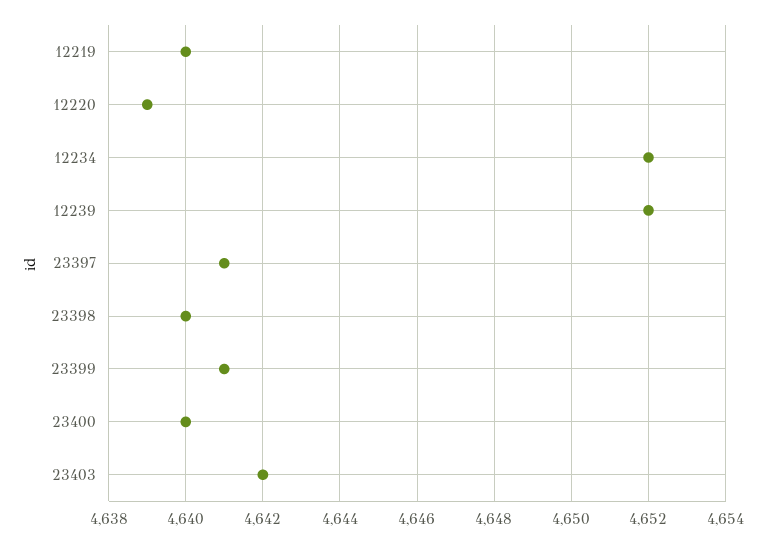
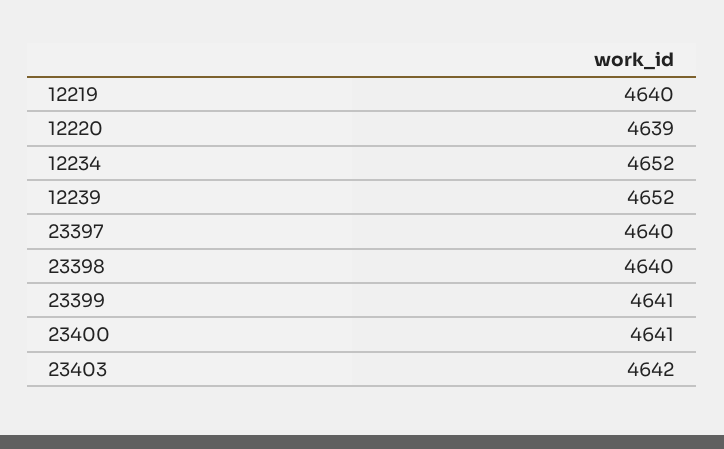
  {
    "12219": 4640,
    "12220": 4639,
    "12234": 4652,
    "12239": 4652,
-   "23397": 4641,
+   "23397": 4640,
    "23398": 4640,
    "23399": 4641,
-   "23400": 4640,
+   "23400": 4641,
    "23403": 4642
  }

